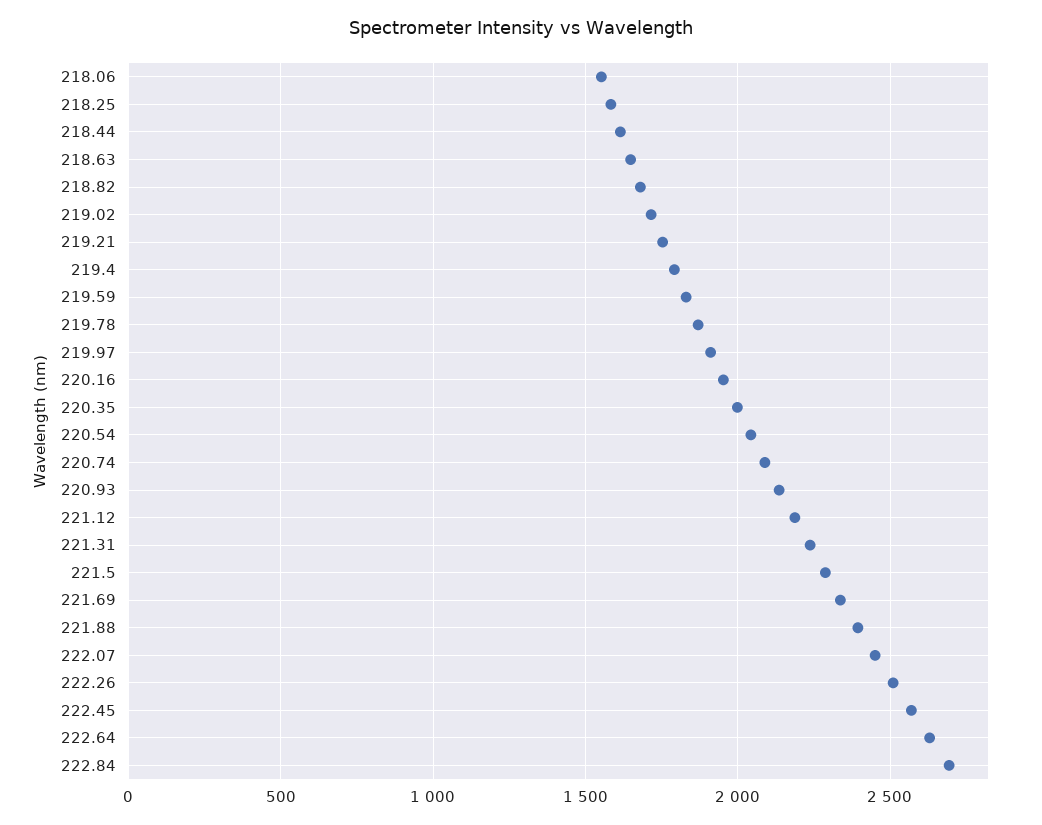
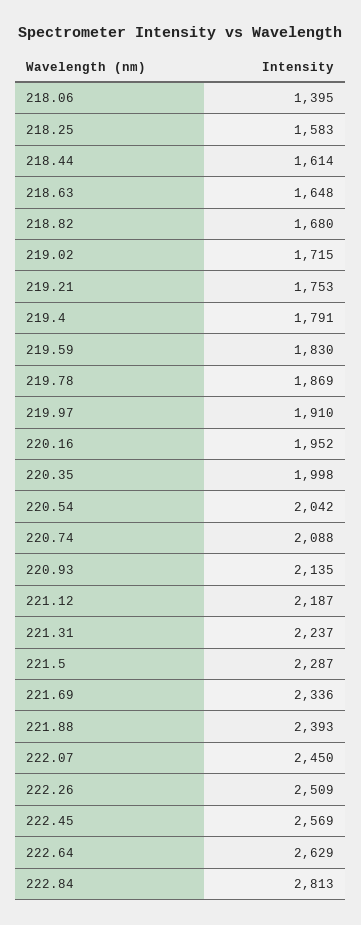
  {
-   "218.06": 1550,
+   "218.06": 1395,
    "218.25": 1583,
    "218.44": 1614,
    "218.63": 1648,
    "218.82": 1680,
    "219.02": 1715,
    "219.21": 1753,
    "219.4": 1791,
    "219.59": 1830,
    "219.78": 1869,
    "219.97": 1910,
    "220.16": 1952,
    "220.35": 1998,
    "220.54": 2042,
    "220.74": 2088,
    "220.93": 2135,
    "221.12": 2187,
    "221.31": 2237,
    "221.5": 2287,
    "221.69": 2336,
    "221.88": 2393,
    "222.07": 2450,
    "222.26": 2509,
    "222.45": 2569,
    "222.64": 2629,
-   "222.84": 2700
+   "222.84": 2813
  }

